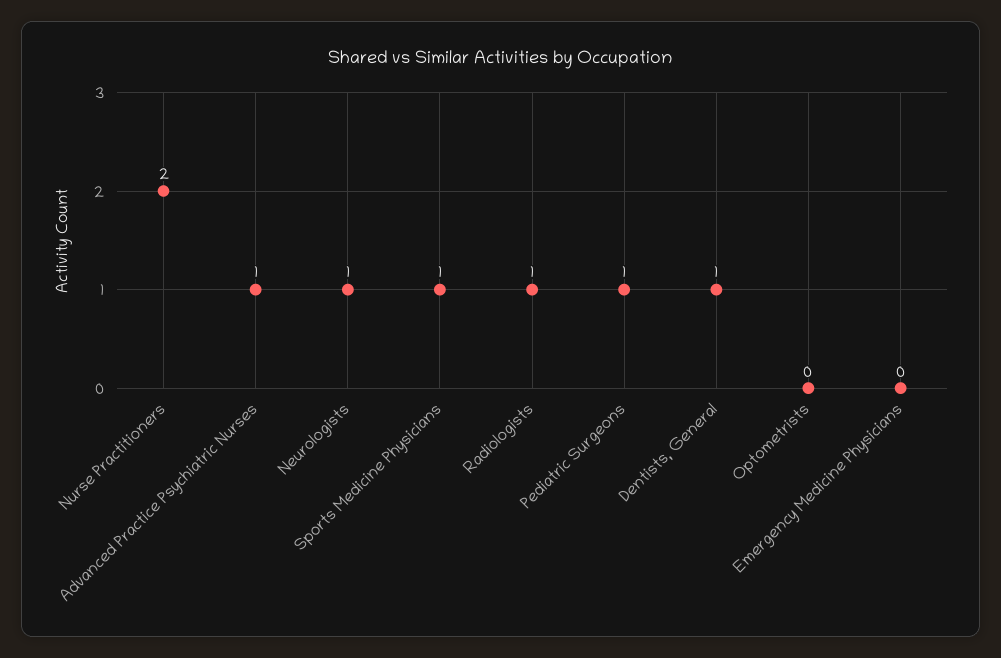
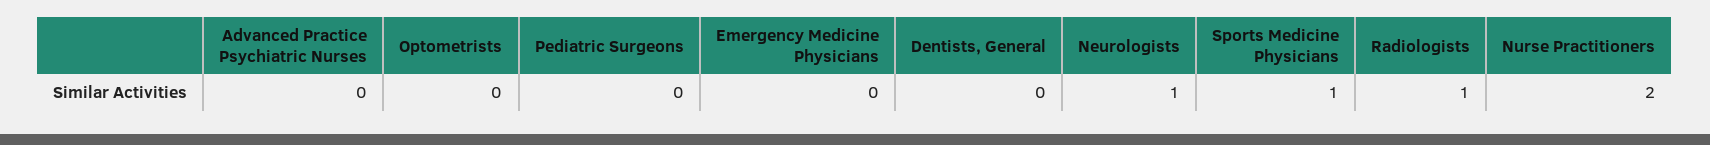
  {
    "Nurse Practitioners": 2,
-   "Advanced Practice Psychiatric Nurses": 1,
+   "Advanced Practice Psychiatric Nurses": 0,
    "Neurologists": 1,
    "Sports Medicine Physicians": 1,
    "Radiologists": 1,
-   "Pediatric Surgeons": 1,
+   "Pediatric Surgeons": 0,
-   "Dentists, General": 1,
+   "Dentists, General": 0,
    "Optometrists": 0,
    "Emergency Medicine Physicians": 0
  }

